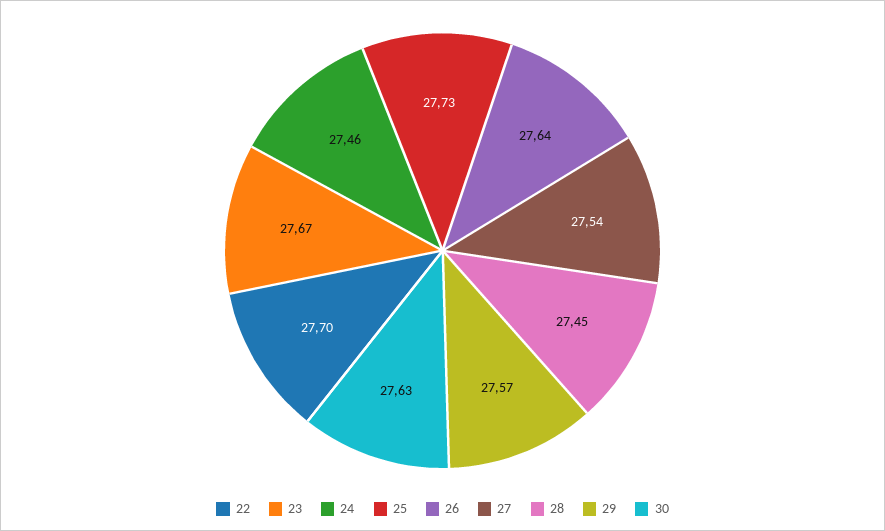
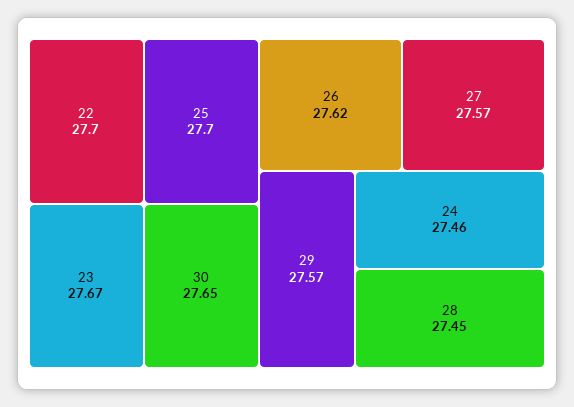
  {
    "22": 27.7,
    "23": 27.67,
    "24": 27.46,
-   "25": 27.73,
+   "25": 27.7,
-   "26": 27.64,
+   "26": 27.62,
-   "27": 27.54,
+   "27": 27.57,
    "28": 27.45,
    "29": 27.57,
-   "30": 27.63
+   "30": 27.65
  }

